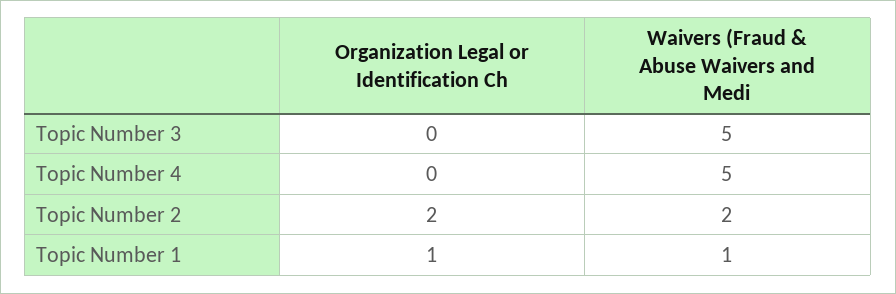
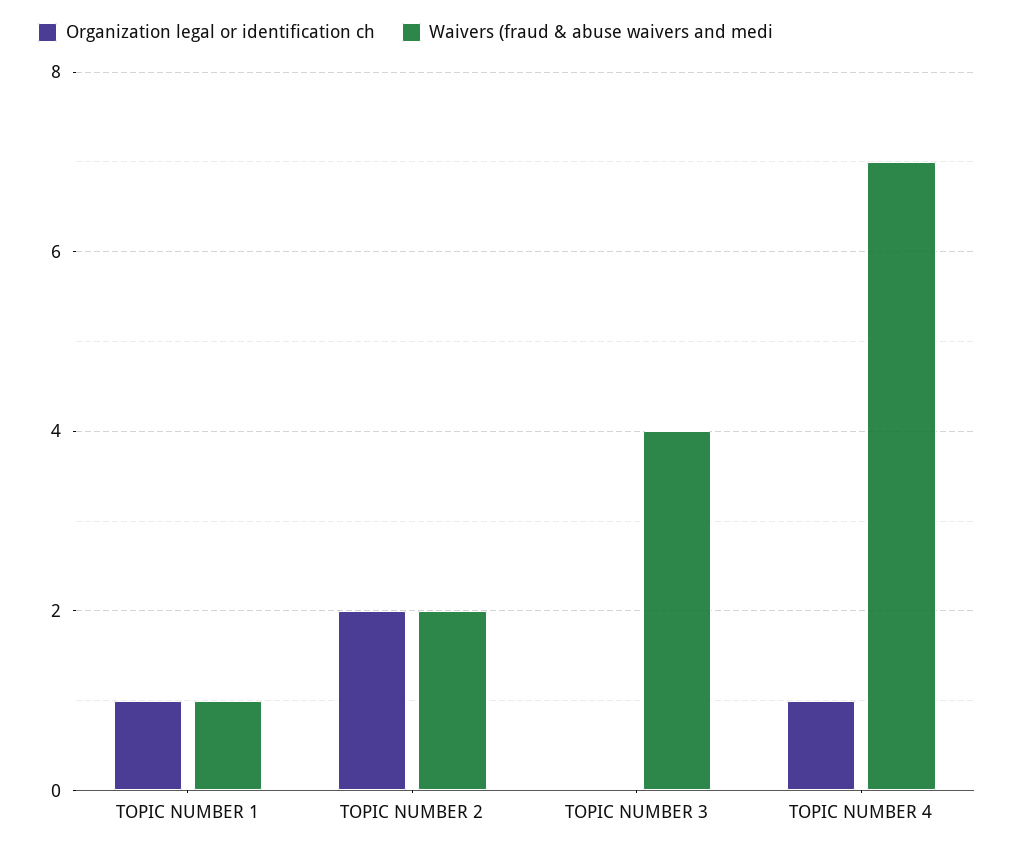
  {
    "Organization Legal or Identification Ch": {
      "Topic Number 3": 0,
-     "Topic Number 4": 0,
+     "Topic Number 4": 1,
      "Topic Number 2": 2,
      "Topic Number 1": 1
    },
    "Waivers (Fraud & Abuse Waivers and Medi": {
-     "Topic Number 3": 5,
+     "Topic Number 3": 4,
-     "Topic Number 4": 5,
+     "Topic Number 4": 7,
      "Topic Number 2": 2,
      "Topic Number 1": 1
    }
  }

